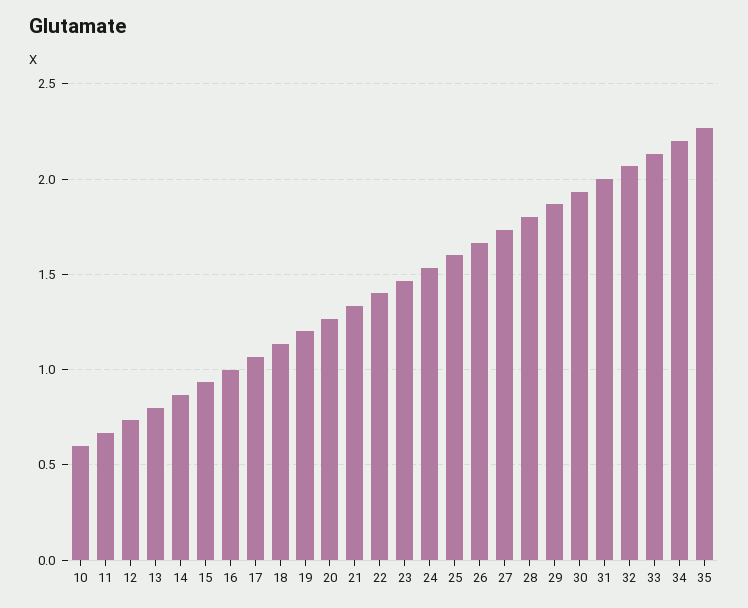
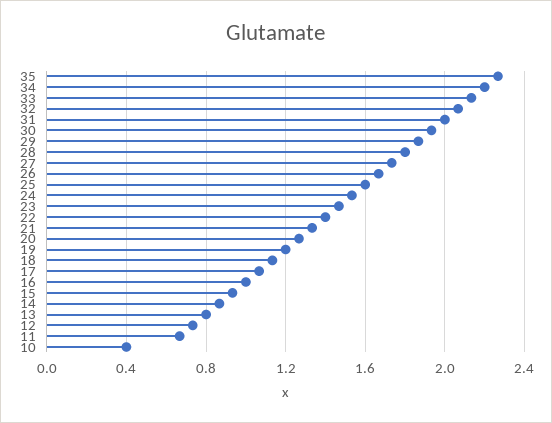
  {
-   "10": 0.6,
+   "10": 0.4,
    "11": 0.65,
    "12": 0.75,
    "13": 0.8,
    "14": 0.85,
    "15": 0.95,
    "16": 1,
    "17": 1.05,
    "18": 1.15,
    "19": 1.2,
    "20": 1.25,
    "21": 1.35,
    "22": 1.4,
    "23": 1.45,
    "24": 1.55,
    "25": 1.6,
    "26": 1.65,
    "27": 1.75,
    "28": 1.8,
    "29": 1.85,
    "30": 1.95,
    "31": 2,
    "32": 2.05,
    "33": 2.15,
    "34": 2.2,
    "35": 2.25
  }

